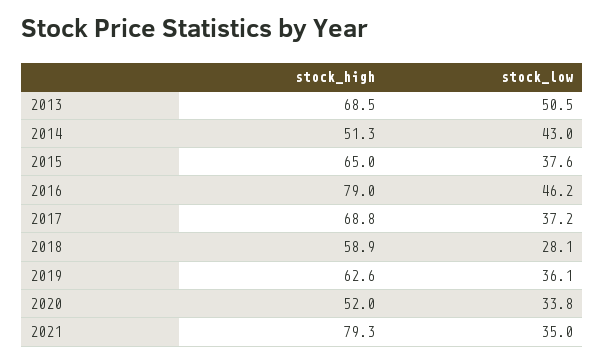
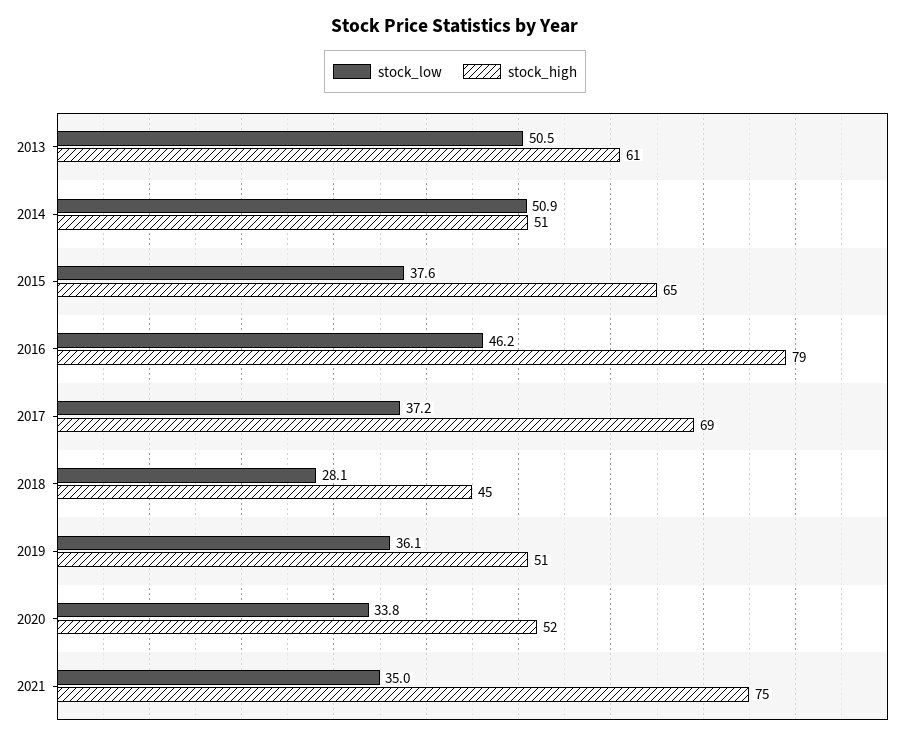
  {
    "stock_high": {
-     "2013": 68.5,
+     "2013": 61,
      "2014": 51.3,
      "2015": 65,
      "2016": 79,
      "2017": 68.8,
-     "2018": 58.9,
+     "2018": 45,
-     "2019": 62.6,
+     "2019": 51,
      "2020": 52,
-     "2021": 79.3
+     "2021": 75
    },
    "stock_low": {
      "2013": 50.5,
-     "2014": 43,
+     "2014": 50.9,
      "2015": 37.6,
      "2016": 46.2,
      "2017": 37.2,
      "2018": 28.1,
      "2019": 36.1,
      "2020": 33.8,
      "2021": 35
    }
  }

